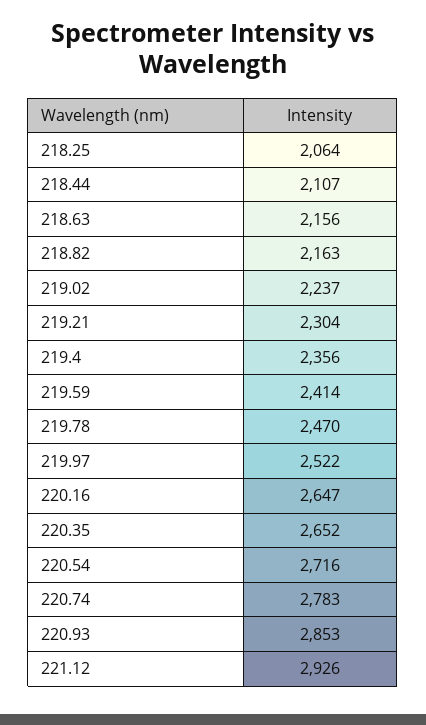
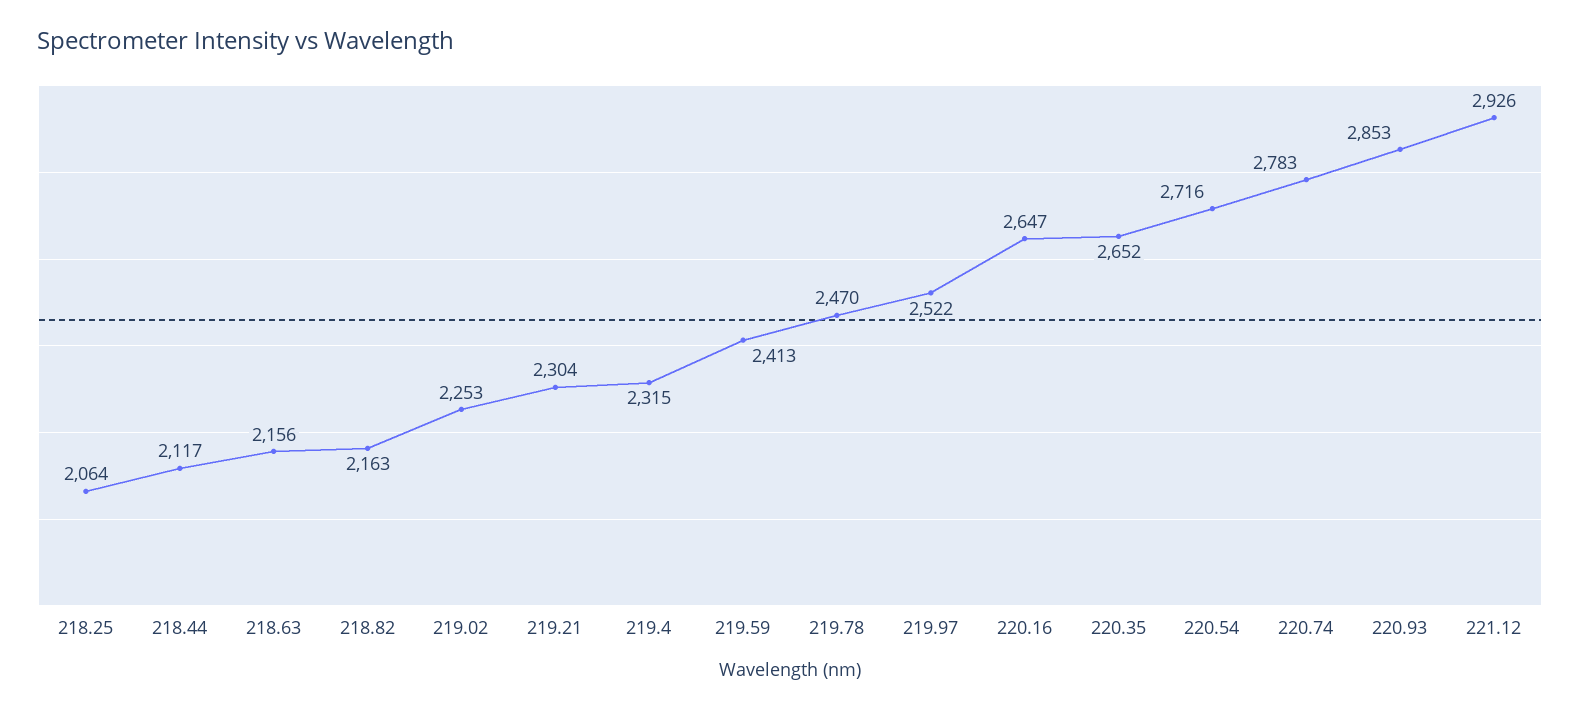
  {
    "218.25": 2064,
-   "218.44": 2107,
+   "218.44": 2117,
    "218.63": 2156,
    "218.82": 2163,
-   "219.02": 2237,
+   "219.02": 2253,
    "219.21": 2304,
-   "219.4": 2356,
+   "219.4": 2315,
-   "219.59": 2414,
+   "219.59": 2413,
    "219.78": 2470,
    "219.97": 2522,
    "220.16": 2647,
    "220.35": 2652,
    "220.54": 2716,
    "220.74": 2783,
    "220.93": 2853,
    "221.12": 2926
  }

